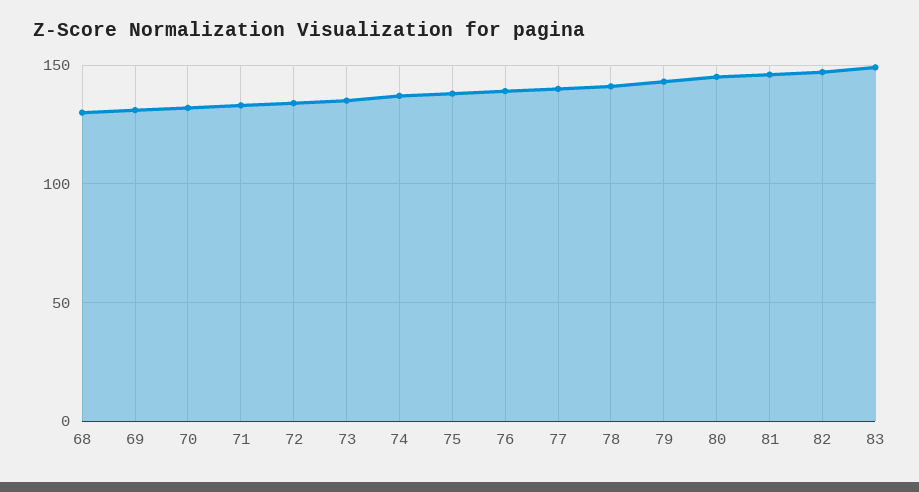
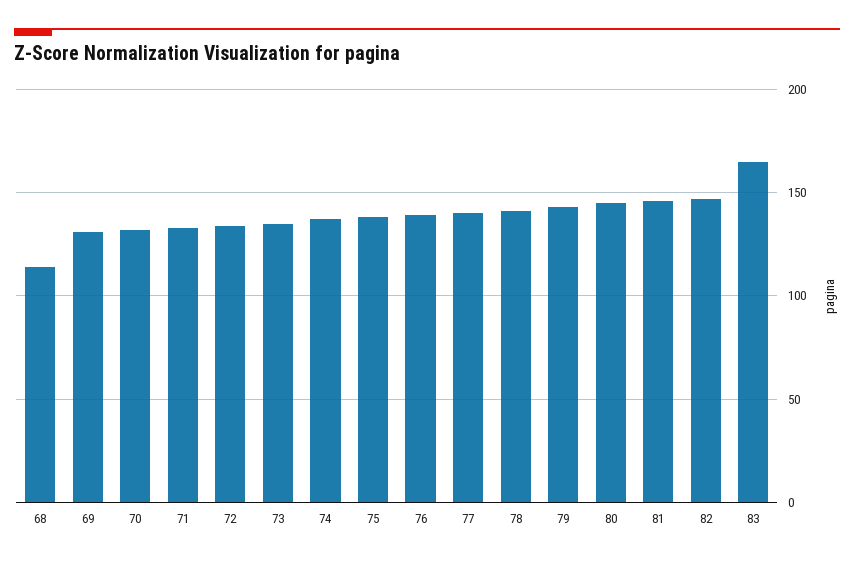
  {
-   "68": 130,
+   "68": 115,
    "69": 130,
    "70": 130,
    "71": 135,
    "72": 135,
    "73": 135,
    "74": 135,
    "75": 140,
    "76": 140,
    "77": 140,
    "78": 140,
    "79": 145,
    "80": 145,
    "81": 145,
    "82": 145,
-   "83": 150
+   "83": 165
  }

